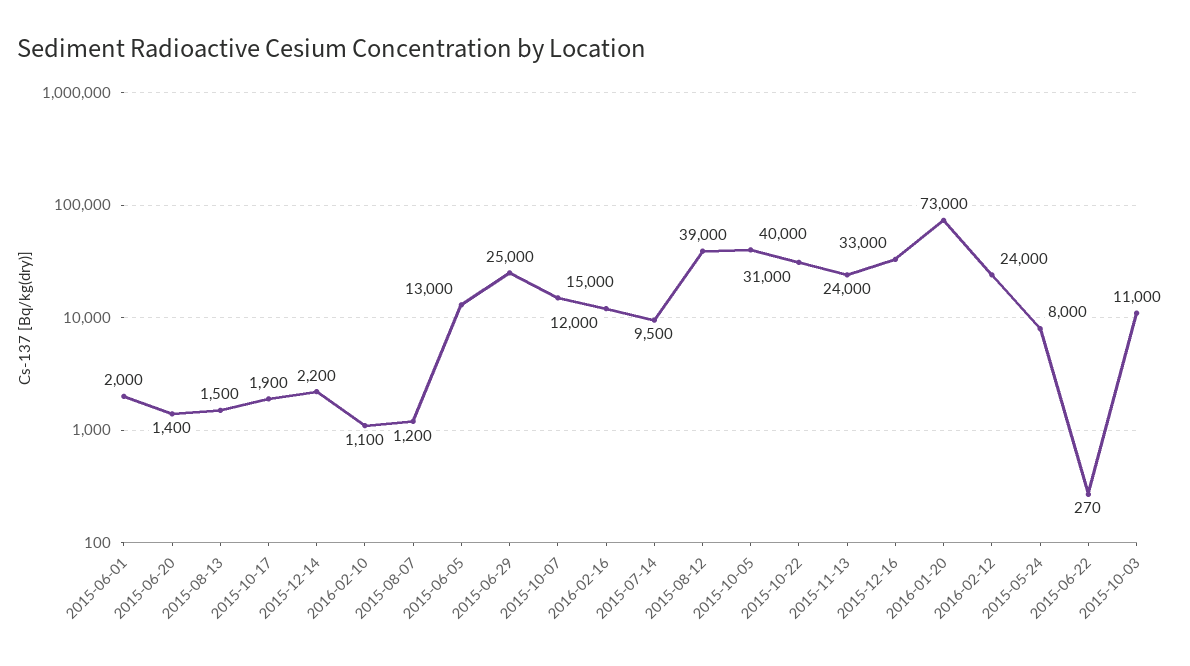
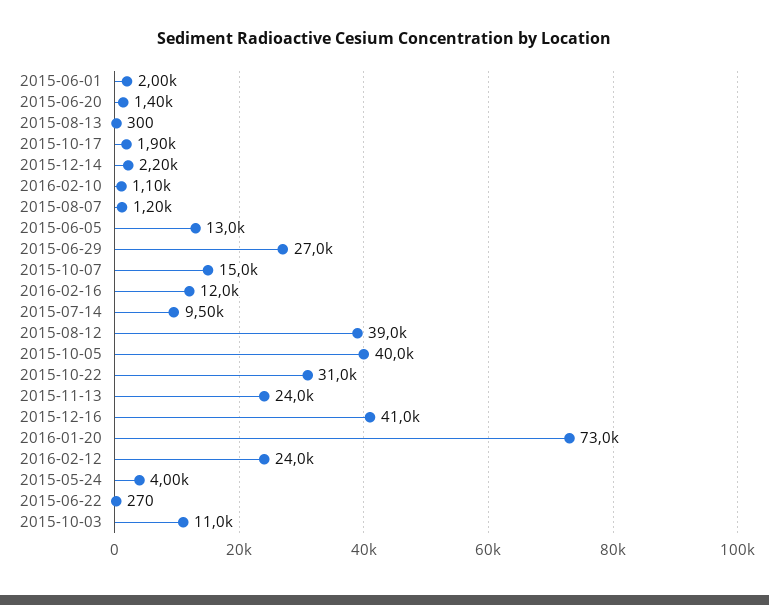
  {
    "2015-06-01": 2000,
    "2015-06-20": 1400,
-   "2015-08-13": 1500,
+   "2015-08-13": 300,
    "2015-10-17": 1900,
    "2015-12-14": 2200,
    "2016-02-10": 1100,
    "2015-08-07": 1200,
    "2015-06-05": 13000,
-   "2015-06-29": 25000,
+   "2015-06-29": 27000,
    "2015-10-07": 15000,
    "2016-02-16": 12000,
    "2015-07-14": 9500,
    "2015-08-12": 39000,
    "2015-10-05": 40000,
    "2015-10-22": 31000,
    "2015-11-13": 24000,
-   "2015-12-16": 33000,
+   "2015-12-16": 41000,
    "2016-01-20": 73000,
    "2016-02-12": 24000,
-   "2015-05-24": 8000,
+   "2015-05-24": 4000,
    "2015-06-22": 270,
    "2015-10-03": 11000
  }

